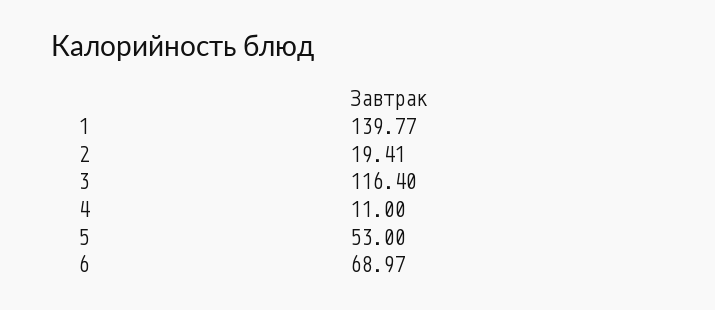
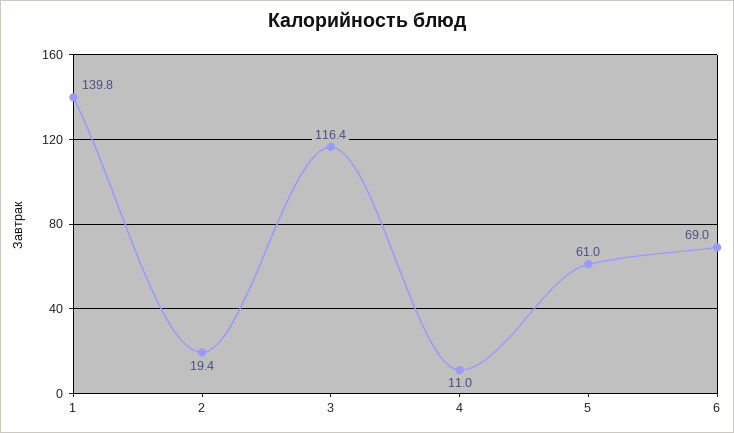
  {
    "1": 139.77,
    "2": 19.41,
    "3": 116.4,
    "4": 11,
-   "5": 53,
+   "5": 61,
    "6": 68.97
  }

